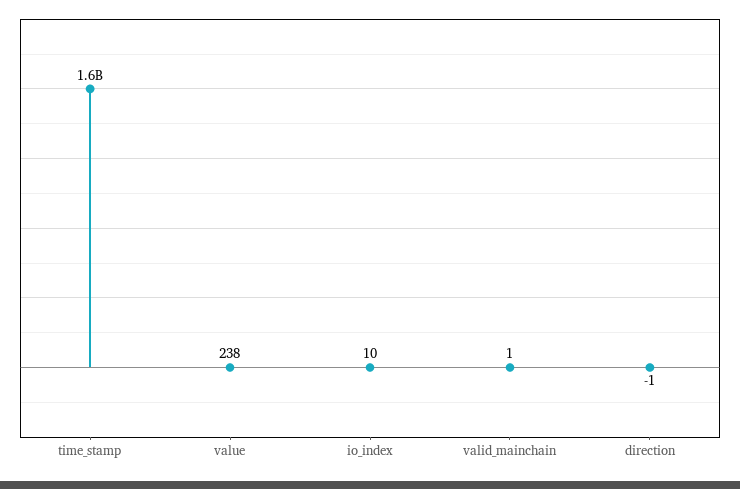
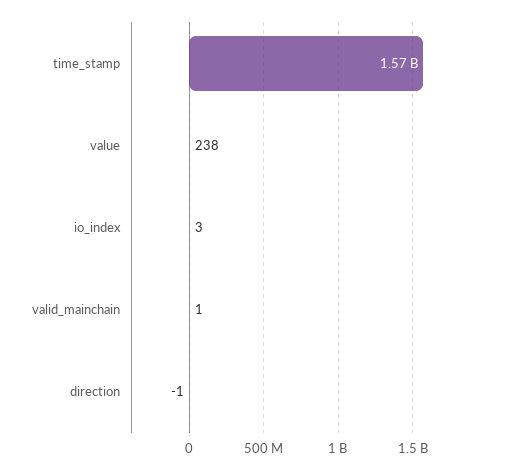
  {
    "time_stamp": 1570000000,
    "value": 238,
-   "io_index": 10,
+   "io_index": 3,
    "valid_mainchain": 1,
    "direction": -1
  }

